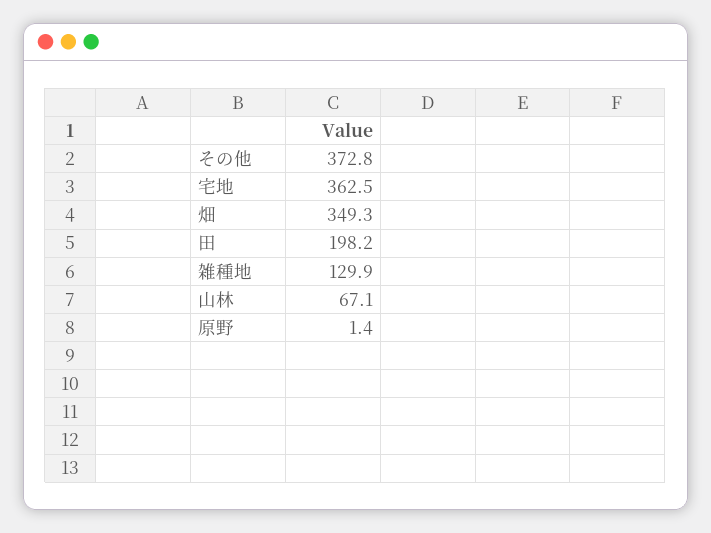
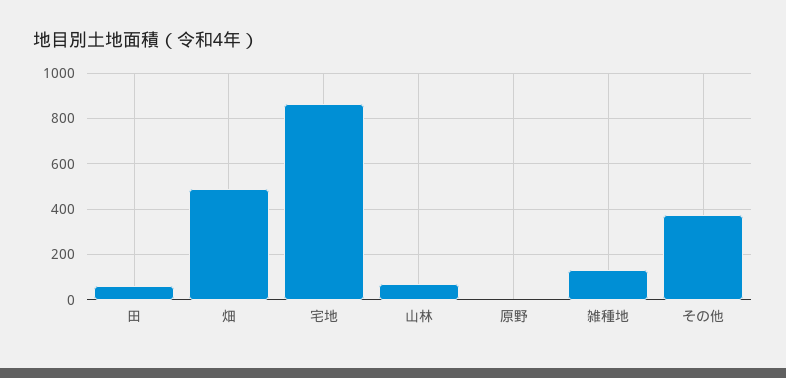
  {
    "その他": 372.8,
-   "宅地": 362.5,
+   "宅地": 850,
-   "畑": 349.3,
+   "畑": 500,
-   "田": 198.2,
+   "田": 50,
    "雑種地": 129.9,
    "山林": 67.1,
    "原野": 1.4
  }

